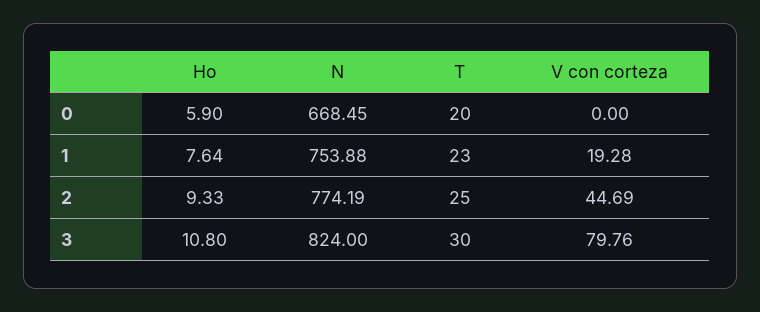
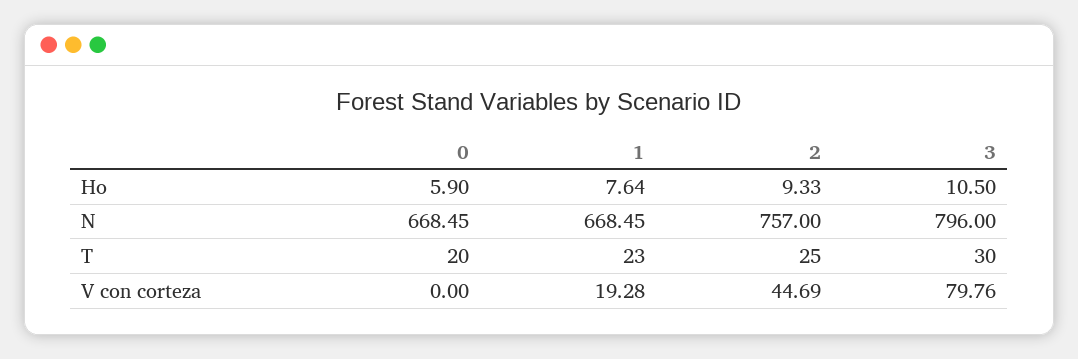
  {
    "Ho": {
      "0": 5.9,
      "1": 7.64,
      "2": 9.33,
-     "3": 10.8
+     "3": 10.5
    },
    "N": {
      "0": 668.45,
-     "1": 753.88,
+     "1": 668.45,
-     "2": 774.19,
+     "2": 757,
-     "3": 824
+     "3": 796
    },
    "T": {
      "0": 20,
      "1": 23,
      "2": 25,
      "3": 30
    },
    "V con corteza": {
      "0": 0,
      "1": 19.28,
      "2": 44.69,
      "3": 79.76
    }
  }

